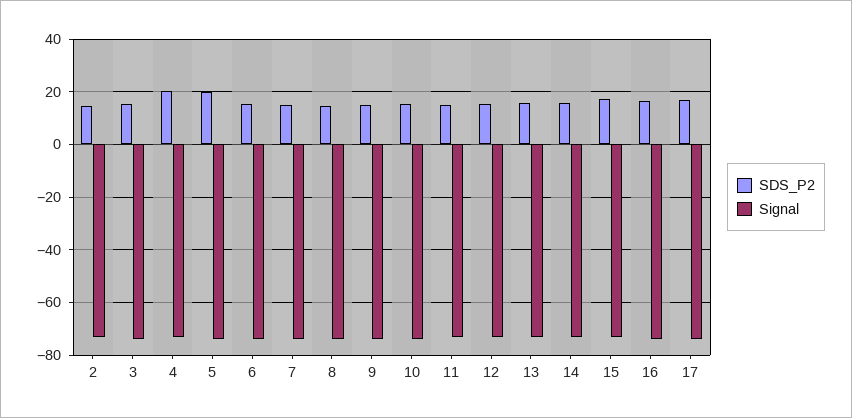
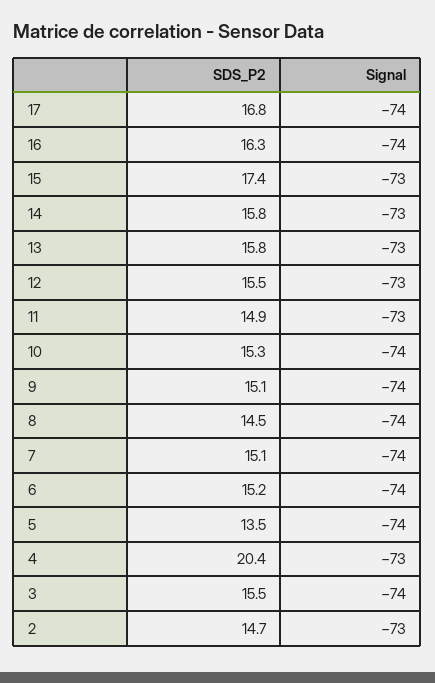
  {
    "SDS_P2": {
      "2": 14.7,
      "3": 15.5,
      "4": 20.4,
-     "5": 20,
+     "5": 13.5,
      "6": 15.2,
      "7": 15.1,
      "8": 14.5,
      "9": 15.1,
      "10": 15.3,
      "11": 14.9,
      "12": 15.5,
      "13": 15.8,
      "14": 15.8,
      "15": 17.4,
      "16": 16.3,
      "17": 16.8
    },
    "Signal": {
      "2": -73,
      "3": -74,
      "4": -73,
      "5": -74,
      "6": -74,
      "7": -74,
      "8": -74,
      "9": -74,
      "10": -74,
      "11": -73,
      "12": -73,
      "13": -73,
      "14": -73,
      "15": -73,
      "16": -74,
      "17": -74
    }
  }

